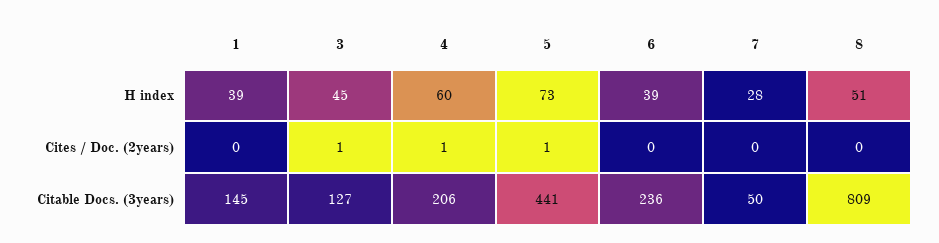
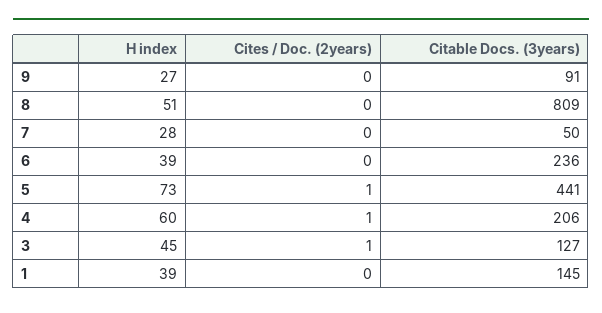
  {
    "1": {
      "H index": 39,
      "Cites / Doc. (2years)": 0,
      "Citable Docs. (3years)": 145
    },
    "3": {
      "H index": 45,
      "Cites / Doc. (2years)": 1,
      "Citable Docs. (3years)": 127
    },
    "4": {
      "H index": 60,
      "Cites / Doc. (2years)": 1,
      "Citable Docs. (3years)": 206
    },
    "5": {
      "H index": 73,
      "Cites / Doc. (2years)": 1,
      "Citable Docs. (3years)": 441
    },
    "6": {
      "H index": 39,
      "Cites / Doc. (2years)": 0,
      "Citable Docs. (3years)": 236
    },
    "7": {
      "H index": 28,
      "Cites / Doc. (2years)": 0,
      "Citable Docs. (3years)": 50
    },
    "8": {
      "H index": 51,
      "Cites / Doc. (2years)": 0,
      "Citable Docs. (3years)": 809
-   }
+   },
+   "9": {
+     "H index": 27,
+     "Cites / Doc. (2years)": 0,
+     "Citable Docs. (3years)": 91
+   }
  }

